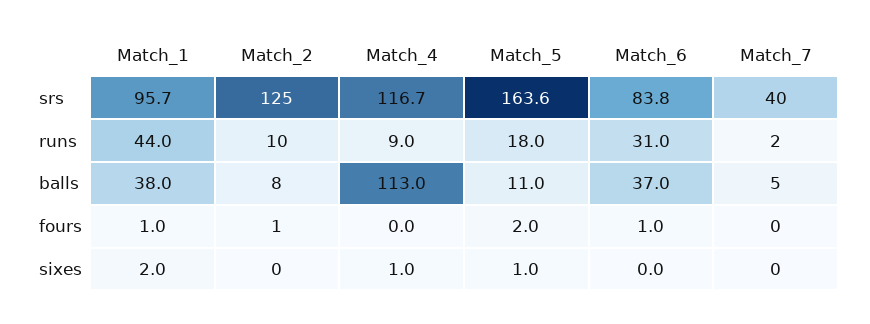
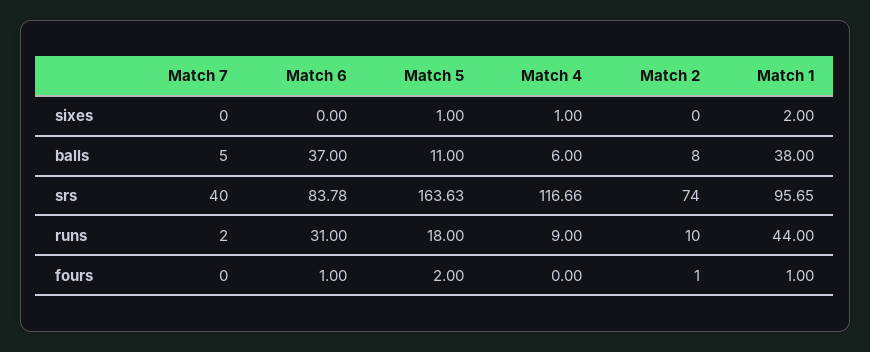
  {
    "Match_1": {
      "srs": 95.65,
      "runs": 44,
      "balls": 38,
      "fours": 1,
      "sixes": 2
    },
    "Match_2": {
-     "srs": 125,
+     "srs": 74,
      "runs": 10,
      "balls": 8,
      "fours": 1,
      "sixes": 0
    },
    "Match_4": {
      "srs": 116.66,
      "runs": 9,
-     "balls": 113,
+     "balls": 6,
      "fours": 0,
      "sixes": 1
    },
    "Match_5": {
      "srs": 163.63,
      "runs": 18,
      "balls": 11,
      "fours": 2,
      "sixes": 1
    },
    "Match_6": {
      "srs": 83.78,
      "runs": 31,
      "balls": 37,
      "fours": 1,
      "sixes": 0
    },
    "Match_7": {
      "srs": 40,
      "runs": 2,
      "balls": 5,
      "fours": 0,
      "sixes": 0
    }
  }

